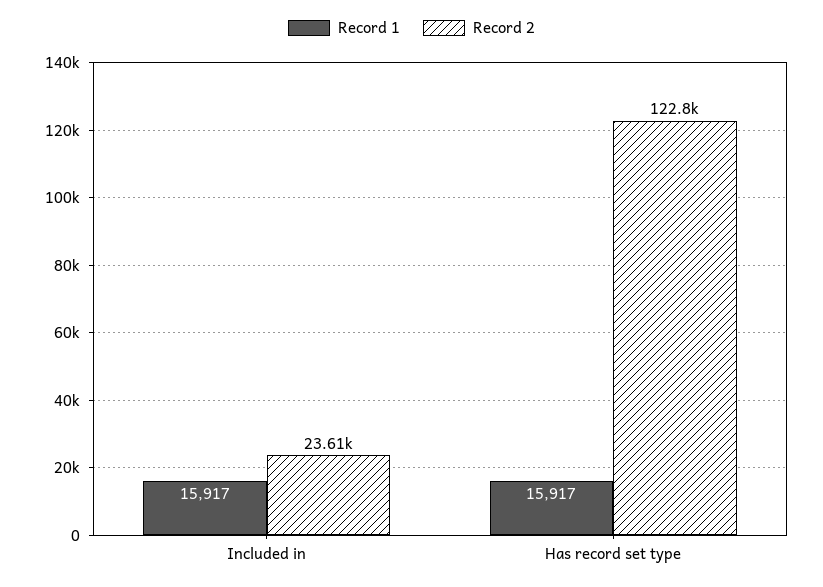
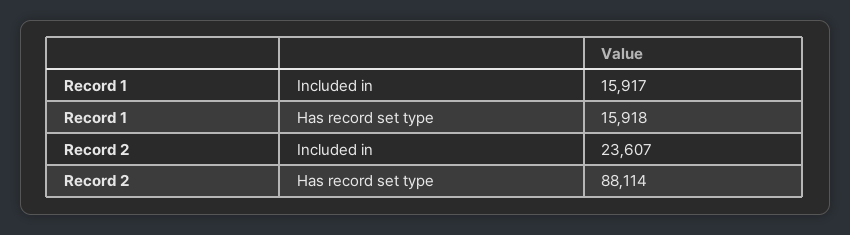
  {
    "Record 1": {
      "Included in": 15917,
-     "Has record set type": 15917
+     "Has record set type": 15918
    },
    "Record 2": {
      "Included in": 23607,
-     "Has record set type": 122800
+     "Has record set type": 88114
    }
  }

